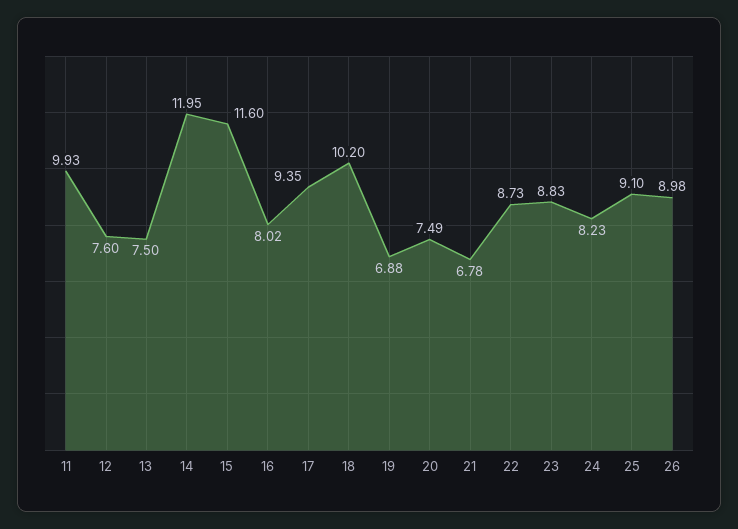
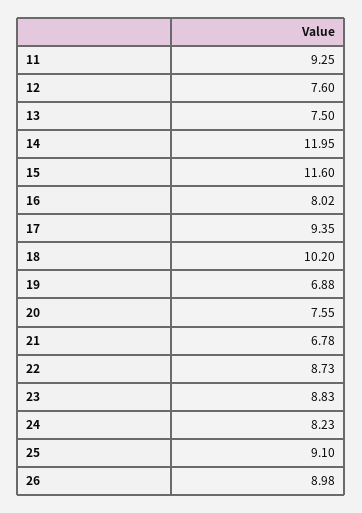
  {
-   "11": 9.93,
+   "11": 9.25,
    "12": 7.6,
    "13": 7.5,
    "14": 11.95,
    "15": 11.6,
    "16": 8.02,
    "17": 9.35,
    "18": 10.2,
    "19": 6.88,
-   "20": 7.49,
+   "20": 7.55,
    "21": 6.78,
    "22": 8.73,
    "23": 8.83,
    "24": 8.23,
    "25": 9.1,
    "26": 8.98
  }

